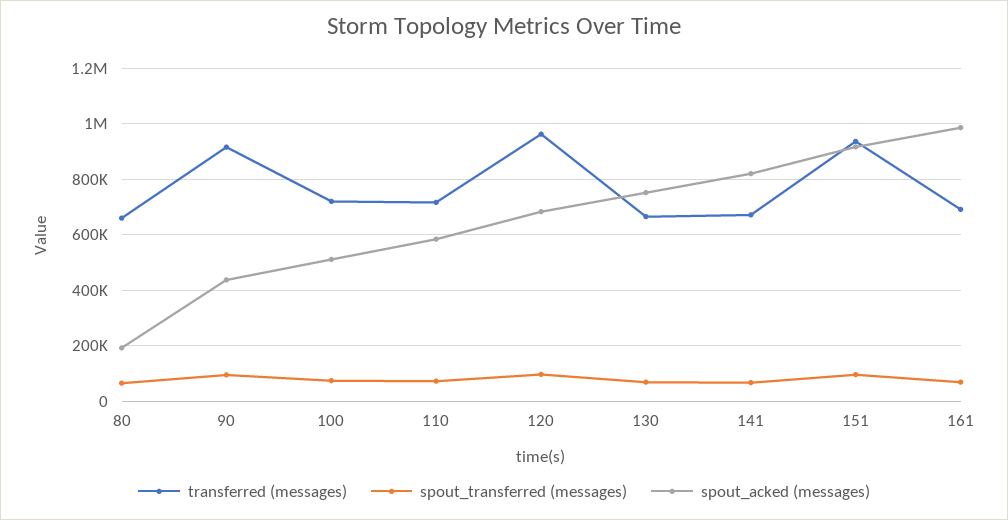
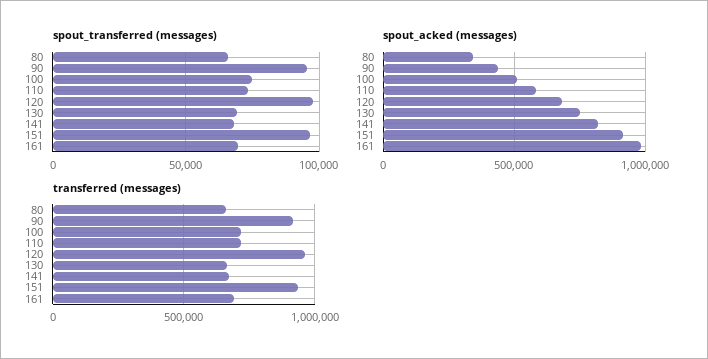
  {
    "transferred (messages)": {
      "80": 650000,
      "90": 925000,
      "100": 725000,
      "110": 725000,
      "120": 975000,
      "130": 675000,
      "141": 675000,
      "151": 925000,
      "161": 700000
    },
    "spout_transferred (messages)": {
      "80": 65000,
      "90": 95000,
      "100": 75000,
      "110": 75000,
      "120": 100000,
      "130": 70000,
      "141": 70000,
      "151": 95000,
      "161": 70000
    },
    "spout_acked (messages)": {
-     "80": 200000,
+     "80": 350000,
      "90": 450000,
      "100": 500000,
      "110": 575000,
      "120": 675000,
      "130": 750000,
      "141": 825000,
      "151": 925000,
      "161": 975000
    }
  }

